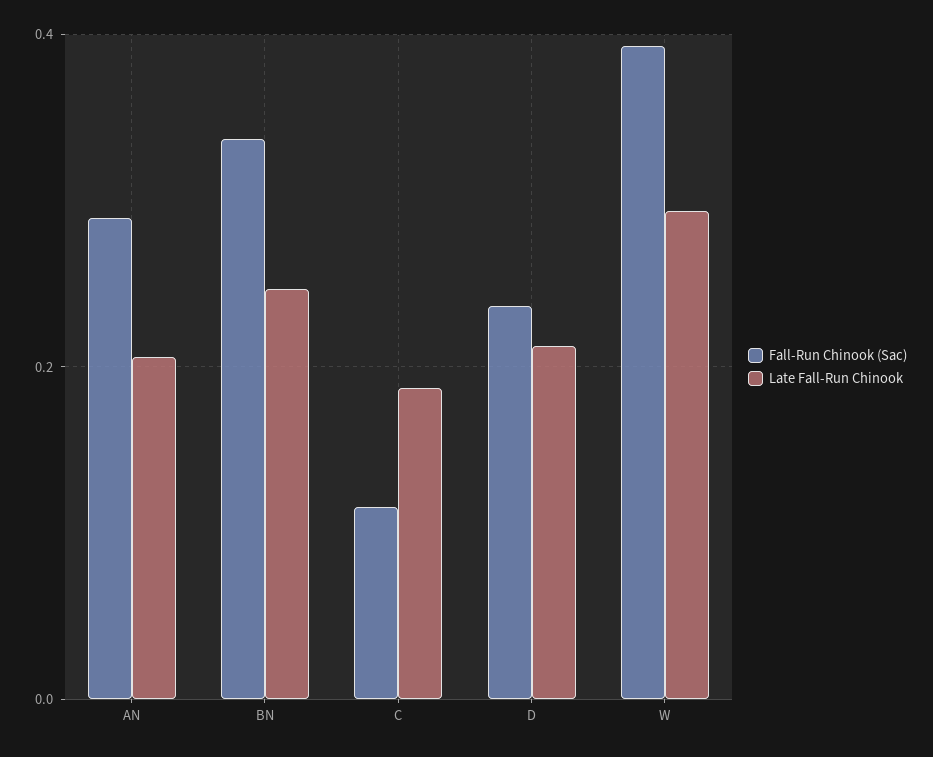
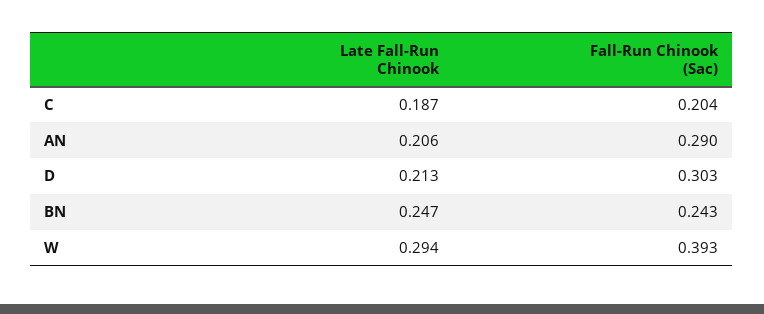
  {
    "Fall-Run Chinook (Sac)": {
      "AN": 0.29,
-     "BN": 0.34,
+     "BN": 0.243,
-     "C": 0.12,
+     "C": 0.204,
-     "D": 0.24,
+     "D": 0.303,
      "W": 0.393
    },
    "Late Fall-Run Chinook": {
      "AN": 0.206,
      "BN": 0.247,
      "C": 0.187,
      "D": 0.213,
      "W": 0.294
    }
  }

